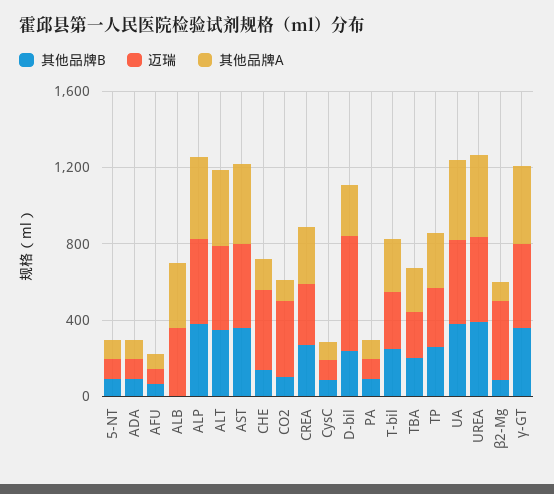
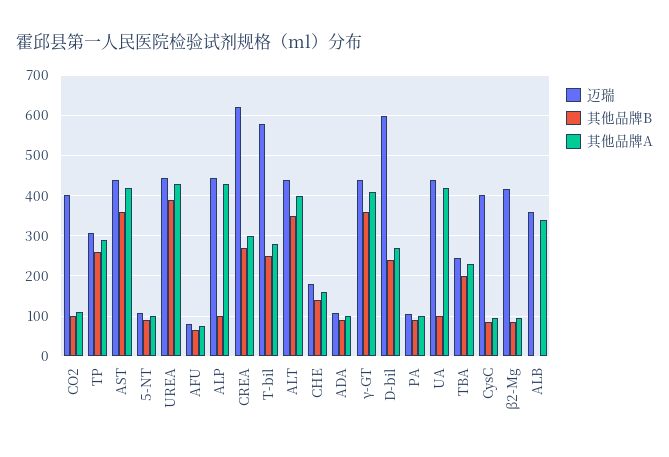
  {
    "其他品牌B": {
      "5-NT": 100,
      "ADA": 100,
      "AFU": 60,
      "ALB": 0,
-     "ALP": 400,
+     "ALP": 100,
      "ALT": 360,
      "AST": 360,
      "CHE": 140,
      "CO2": 100,
      "CREA": 280,
      "CysC": 80,
      "D-bil": 240,
      "PA": 100,
      "T-bil": 260,
      "TBA": 200,
      "TP": 260,
-     "UA": 400,
+     "UA": 100,
      "UREA": 400,
      "β2-Mg": 80,
      "γ-GT": 360
    },
    "迈瑞": {
      "5-NT": 100,
      "ADA": 100,
      "AFU": 80,
      "ALB": 360,
      "ALP": 440,
      "ALT": 440,
      "AST": 440,
-     "CHE": 400,
+     "CHE": 180,
      "CO2": 400,
-     "CREA": 300,
+     "CREA": 620,
-     "CysC": 100,
+     "CysC": 400,
      "D-bil": 600,
      "PA": 100,
-     "T-bil": 300,
+     "T-bil": 580,
      "TBA": 240,
      "TP": 300,
      "UA": 440,
      "UREA": 440,
      "β2-Mg": 420,
      "γ-GT": 440
    },
    "其他品牌A": {
      "5-NT": 100,
      "ADA": 100,
      "AFU": 80,
      "ALB": 340,
      "ALP": 440,
      "ALT": 400,
      "AST": 420,
      "CHE": 160,
      "CO2": 120,
      "CREA": 300,
      "CysC": 100,
      "D-bil": 280,
      "PA": 100,
      "T-bil": 280,
      "TBA": 240,
      "TP": 300,
      "UA": 420,
      "UREA": 440,
      "β2-Mg": 100,
      "γ-GT": 420
    }
  }

